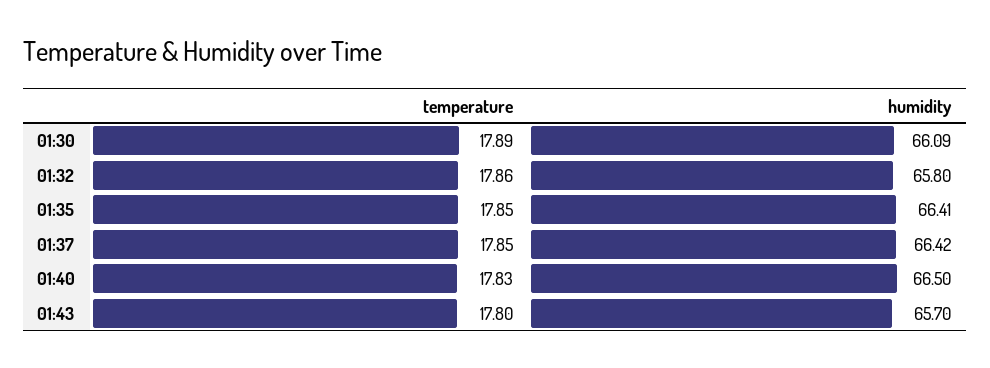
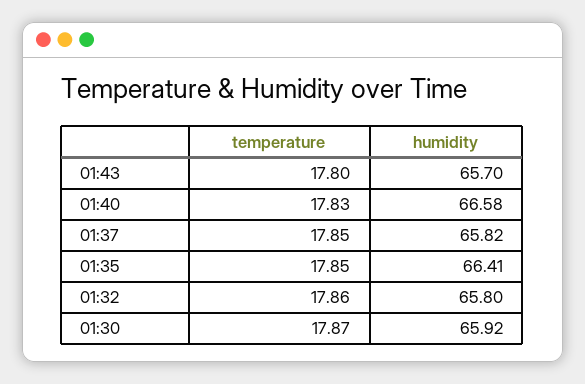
  {
    "temperature": {
-     "01:30": 17.89,
+     "01:30": 17.87,
      "01:32": 17.86,
      "01:35": 17.85,
      "01:37": 17.85,
      "01:40": 17.83,
      "01:43": 17.8
    },
    "humidity": {
-     "01:30": 66.09,
+     "01:30": 65.92,
      "01:32": 65.8,
      "01:35": 66.41,
-     "01:37": 66.42,
+     "01:37": 65.82,
-     "01:40": 66.5,
+     "01:40": 66.58,
      "01:43": 65.7
    }
  }

